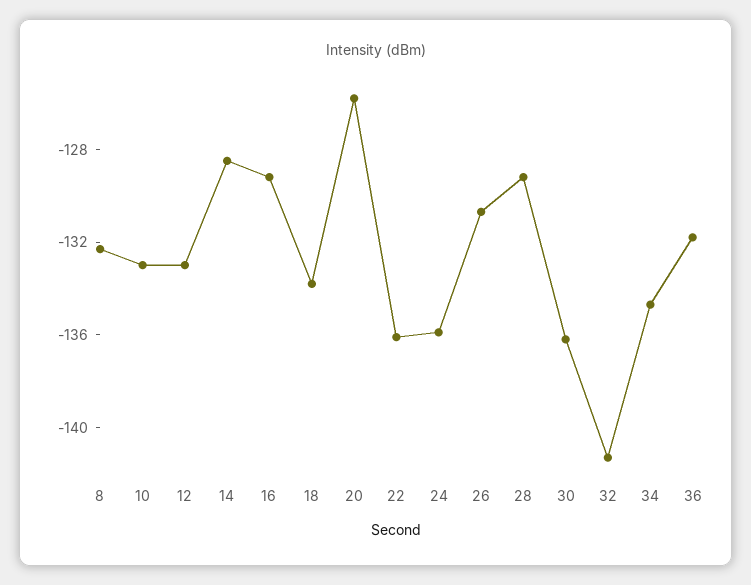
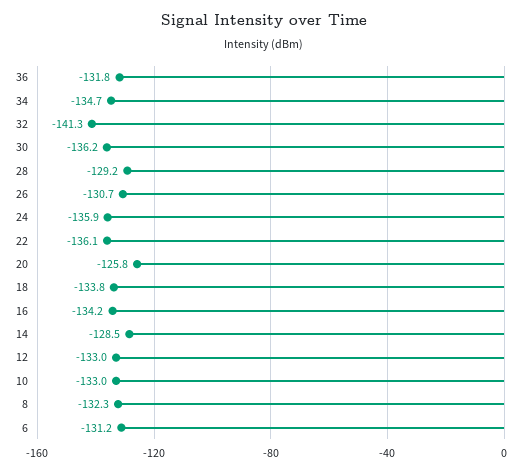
  {
    "8": -132.3,
    "10": -133,
    "12": -133,
    "14": -128.5,
-   "16": -129,
+   "16": -134.2,
    "18": -133.8,
    "20": -125.8,
    "22": -136.1,
    "24": -135.9,
    "26": -130.7,
    "28": -129.2,
    "30": -136.2,
    "32": -141.3,
    "34": -134.7,
-   "36": -131.8
+   "36": -131.8,
+   "6": -131.2
  }

